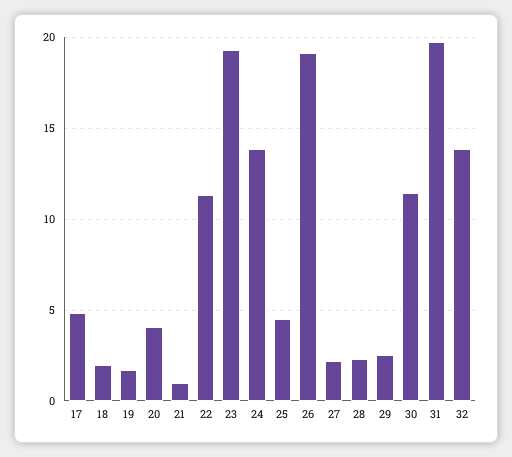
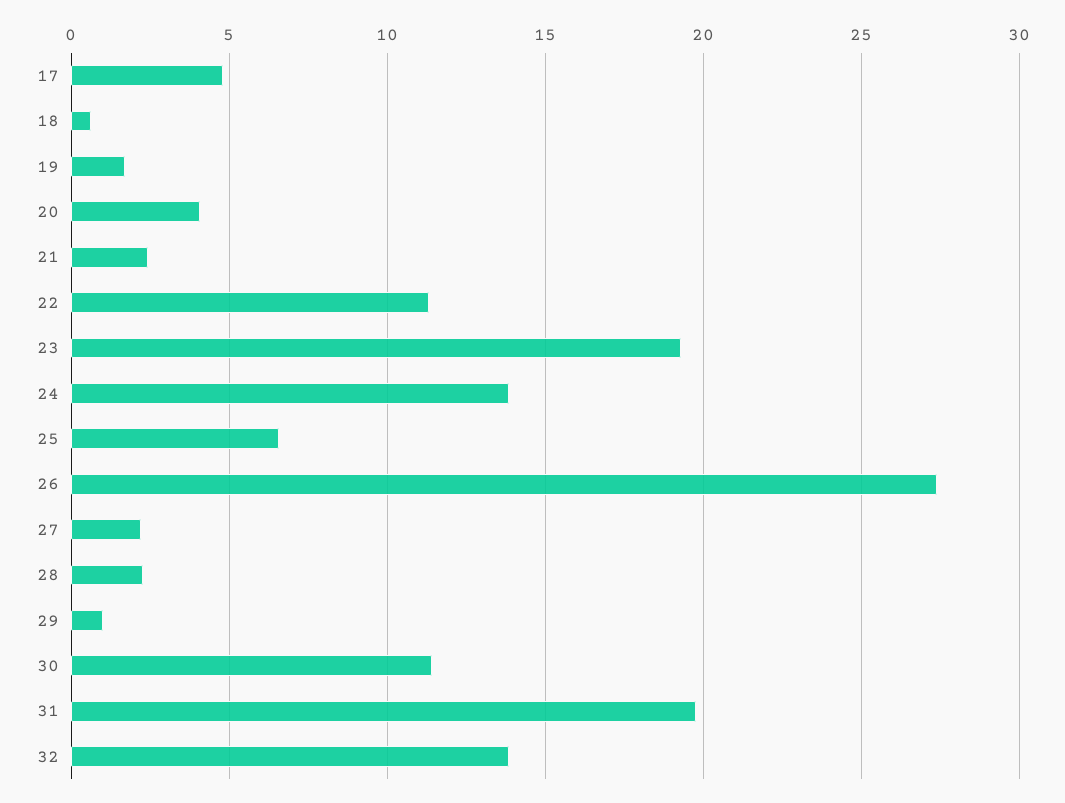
  {
    "17": 5,
-   "18": 2,
+   "18": 0.5,
    "19": 1.5,
    "20": 4,
-   "21": 1,
+   "21": 2.5,
    "22": 11.5,
    "23": 19.5,
    "24": 14,
-   "25": 4.5,
+   "25": 6.5,
-   "26": 19,
+   "26": 27.5,
    "27": 2,
    "28": 2.5,
-   "29": 2.5,
+   "29": 1,
    "30": 11.5,
    "31": 20,
    "32": 14
  }

